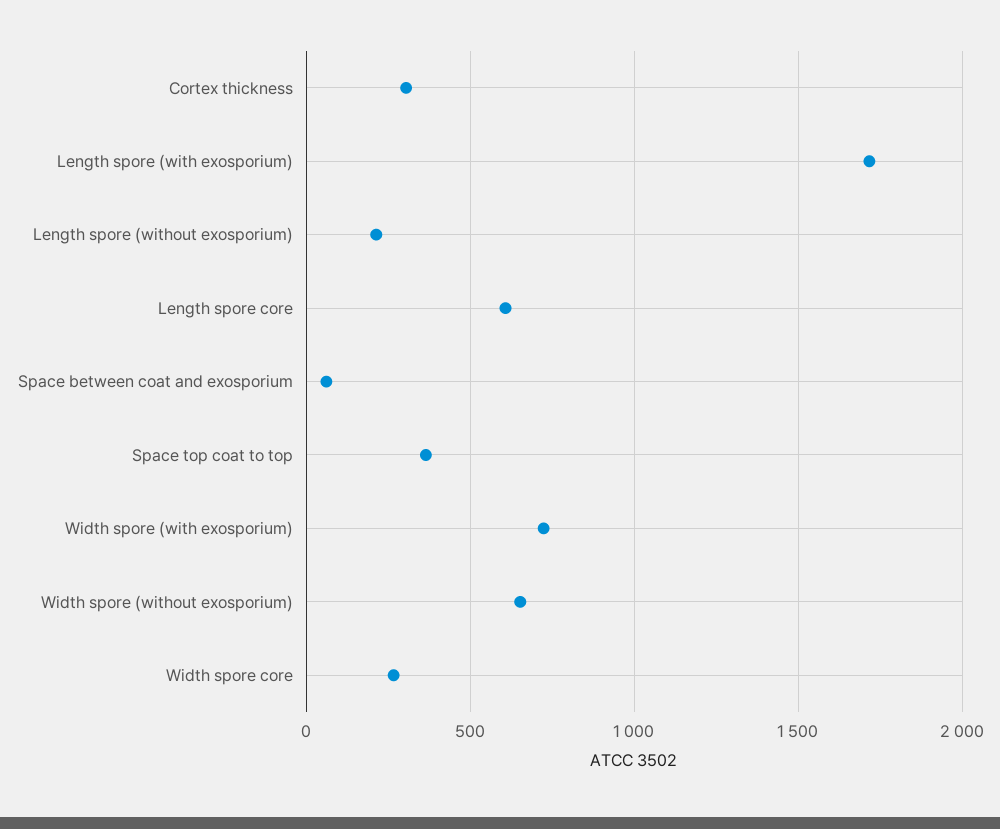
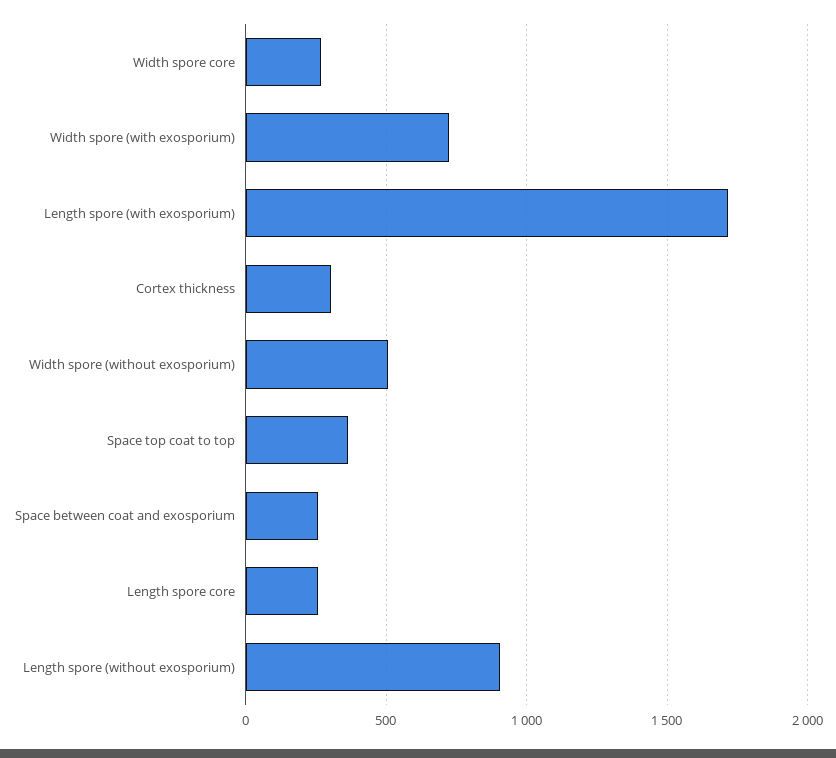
  {
    "Cortex thickness": 300,
    "Length spore (with exosporium)": 1700,
-   "Length spore (without exosporium)": 200,
+   "Length spore (without exosporium)": 900,
-   "Length spore core": 600,
+   "Length spore core": 250,
-   "Space between coat and exosporium": 50,
+   "Space between coat and exosporium": 250,
    "Space top coat to top": 350,
    "Width spore (with exosporium)": 700,
-   "Width spore (without exosporium)": 650,
+   "Width spore (without exosporium)": 500,
    "Width spore core": 250
  }

